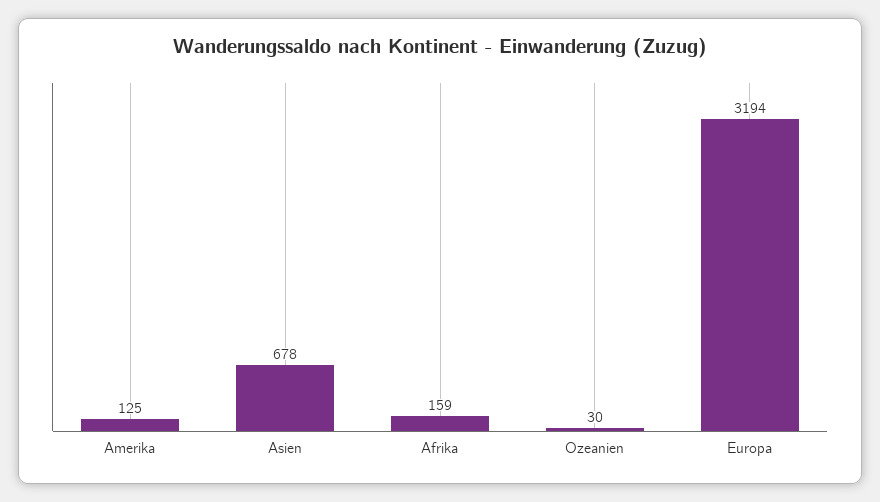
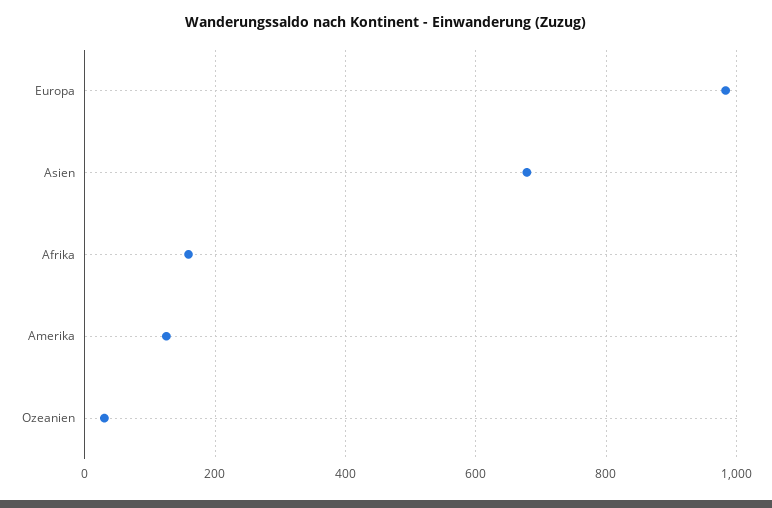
  {
    "Amerika": 125,
    "Asien": 678,
    "Afrika": 159,
    "Ozeanien": 30,
-   "Europa": 3194
+   "Europa": 980
  }

